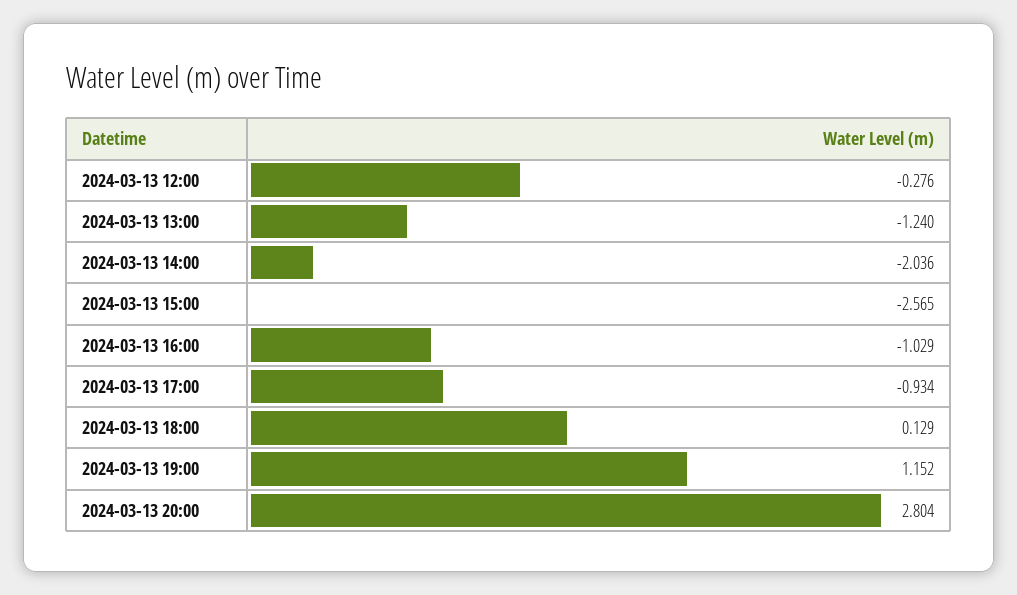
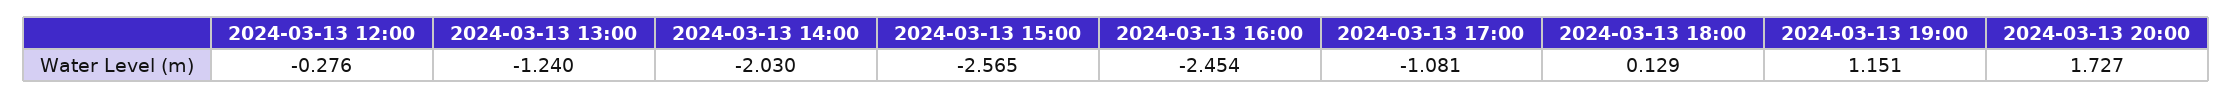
  {
    "2024-03-13 12:00": -0.276,
    "2024-03-13 13:00": -1.24,
-   "2024-03-13 14:00": -2.036,
+   "2024-03-13 14:00": -2.03,
    "2024-03-13 15:00": -2.565,
-   "2024-03-13 16:00": -1.029,
+   "2024-03-13 16:00": -2.454,
-   "2024-03-13 17:00": -0.934,
+   "2024-03-13 17:00": -1.081,
    "2024-03-13 18:00": 0.129,
-   "2024-03-13 19:00": 1.152,
+   "2024-03-13 19:00": 1.151,
-   "2024-03-13 20:00": 2.804
+   "2024-03-13 20:00": 1.727
  }

